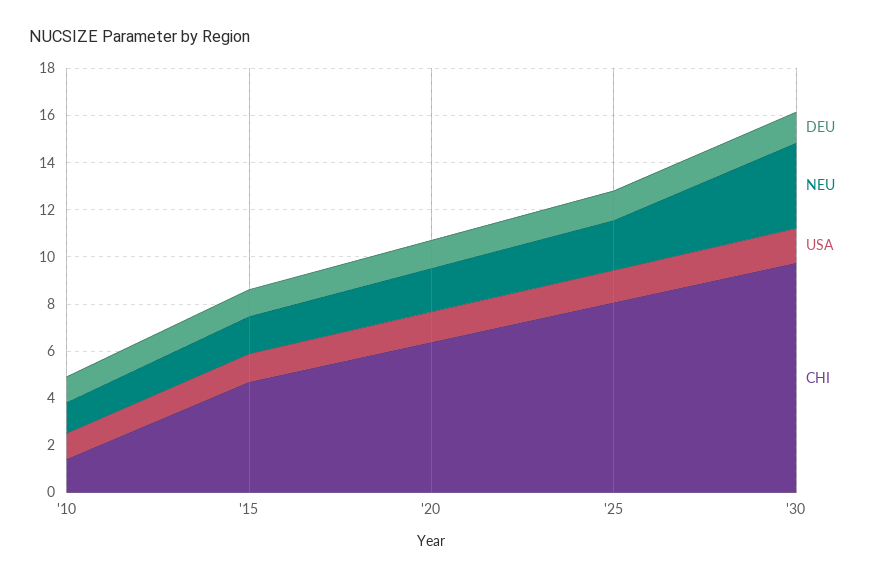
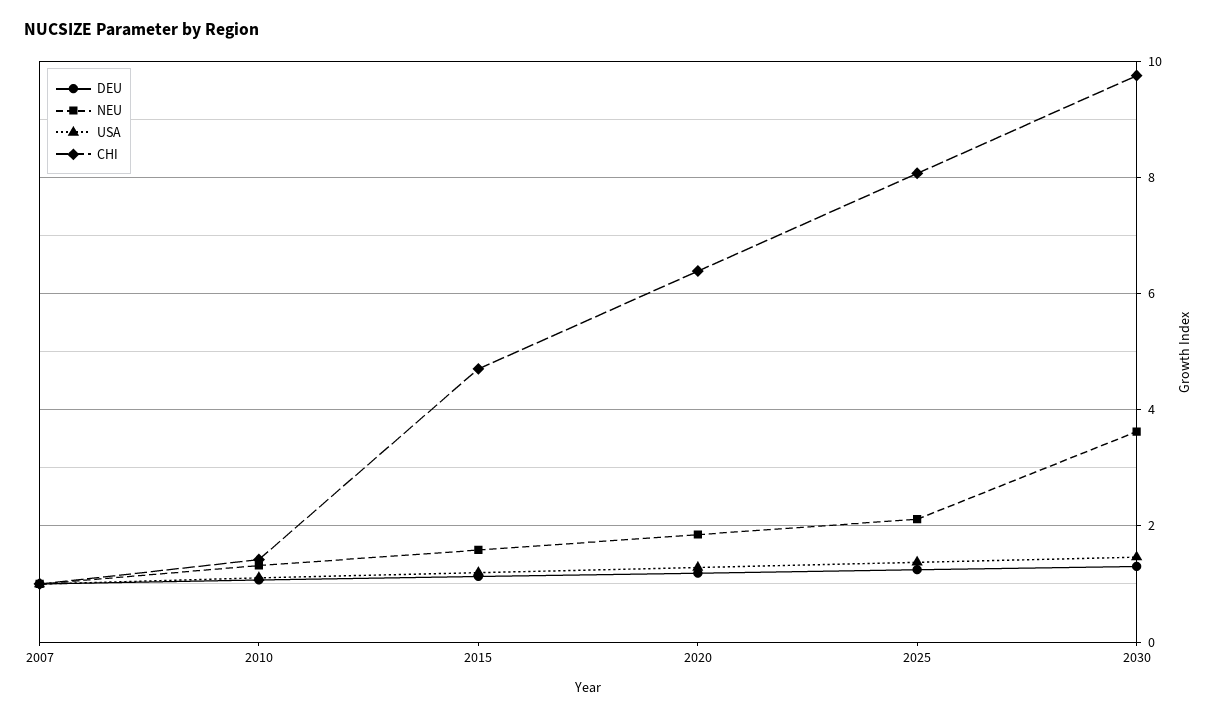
  {
    "DEU": {
      "'10": 1,
      "'15": 1.2,
      "'20": 1.2,
      "'25": 1.2,
-     "'30": 1.4
+     "'30": 1.4,
+     "2007": 1
    },
    "NEU": {
      "'10": 1.4,
      "'15": 1.6,
      "'20": 1.8,
      "'25": 2.2,
-     "'30": 3.6
+     "'30": 3.6,
+     "2007": 1
    },
    "USA": {
      "'10": 1.2,
      "'15": 1.2,
      "'20": 1.2,
      "'25": 1.4,
-     "'30": 1.4
+     "'30": 1.4,
+     "2007": 1
    },
    "CHI": {
      "'10": 1.4,
      "'15": 4.8,
      "'20": 6.4,
      "'25": 8,
-     "'30": 9.8
+     "'30": 9.8,
+     "2007": 1
    }
  }

